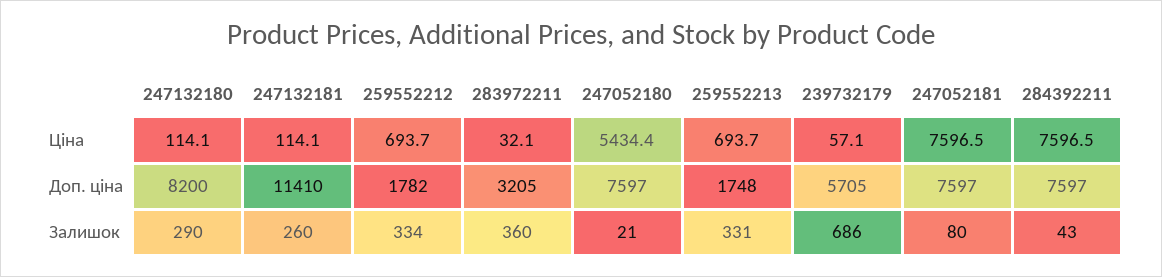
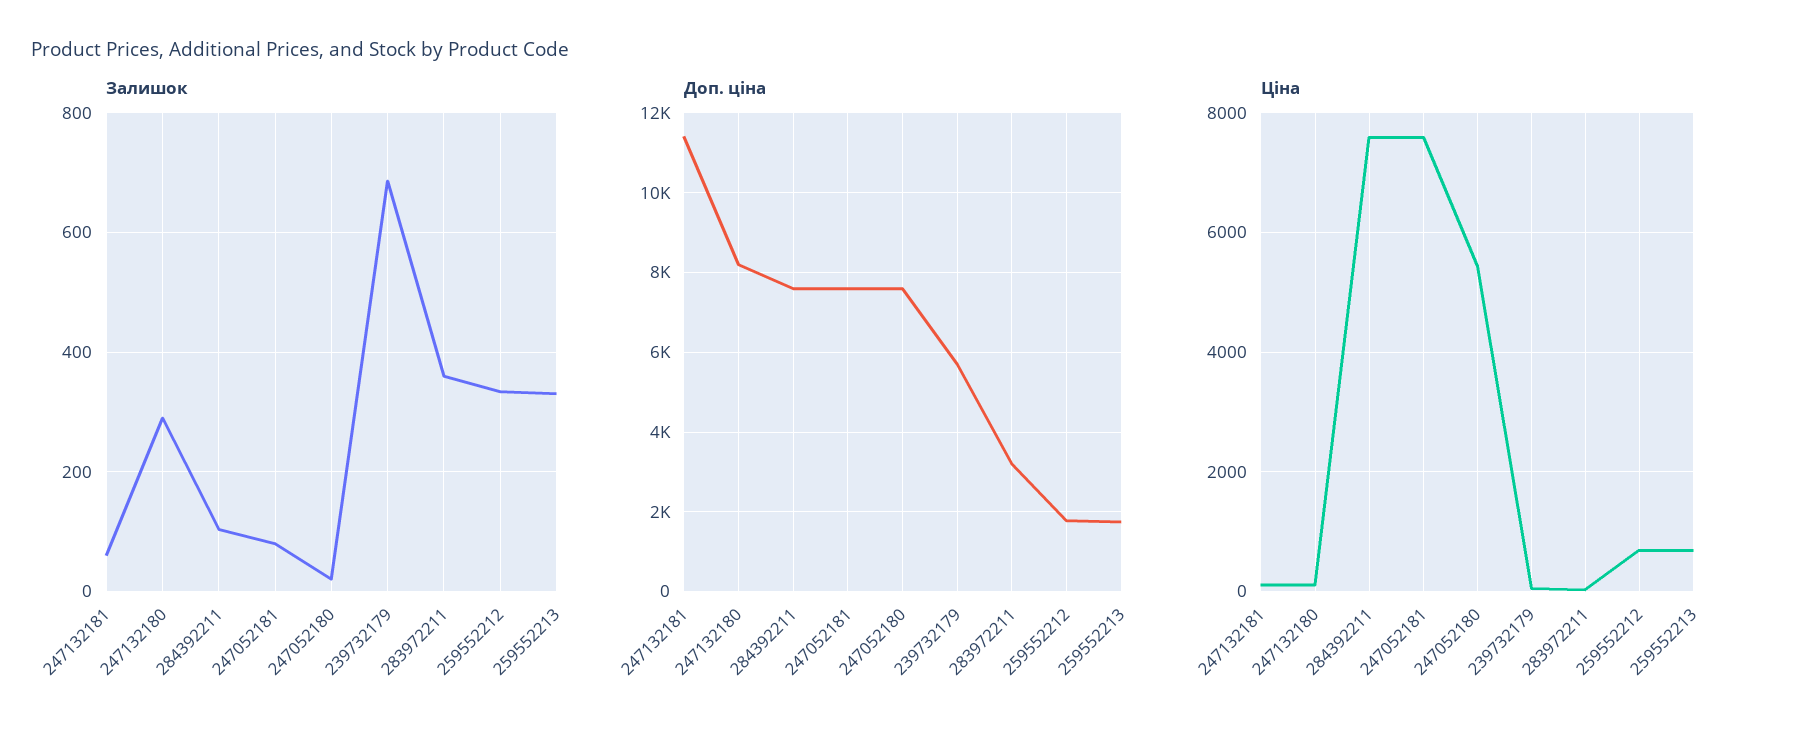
  {
    "Ціна": {
      "247132180": 114.1,
      "247132181": 114.1,
      "259552212": 693.7,
      "283972211": 32.1,
      "247052180": 5434.4,
      "259552213": 693.7,
      "239732179": 57.1,
      "247052181": 7596.5,
      "284392211": 7596.5
    },
    "Доп. ціна": {
      "247132180": 8200,
      "247132181": 11410,
      "259552212": 1782,
      "283972211": 3205,
      "247052180": 7597,
      "259552213": 1748,
      "239732179": 5705,
      "247052181": 7597,
      "284392211": 7597
    },
    "Залишок": {
      "247132180": 290,
-     "247132181": 260,
+     "247132181": 60,
      "259552212": 334,
      "283972211": 360,
      "247052180": 21,
      "259552213": 331,
      "239732179": 686,
      "247052181": 80,
-     "284392211": 43
+     "284392211": 100
    }
  }

